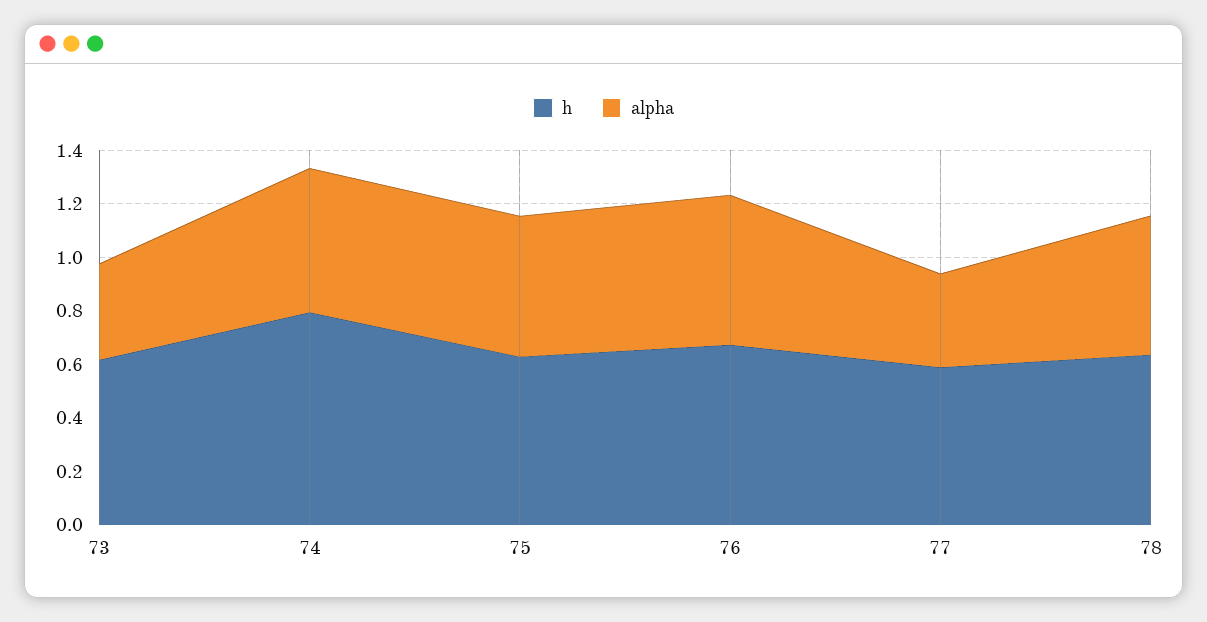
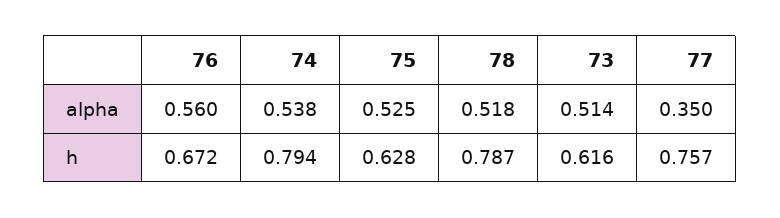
  {
    "h": {
      "73": 0.616,
      "74": 0.794,
      "75": 0.628,
      "76": 0.672,
-     "77": 0.6,
+     "77": 0.757,
-     "78": 0.65
+     "78": 0.787
    },
    "alpha": {
-     "73": 0.35,
+     "73": 0.514,
      "74": 0.538,
      "75": 0.525,
      "76": 0.56,
      "77": 0.35,
      "78": 0.518
    }
  }

